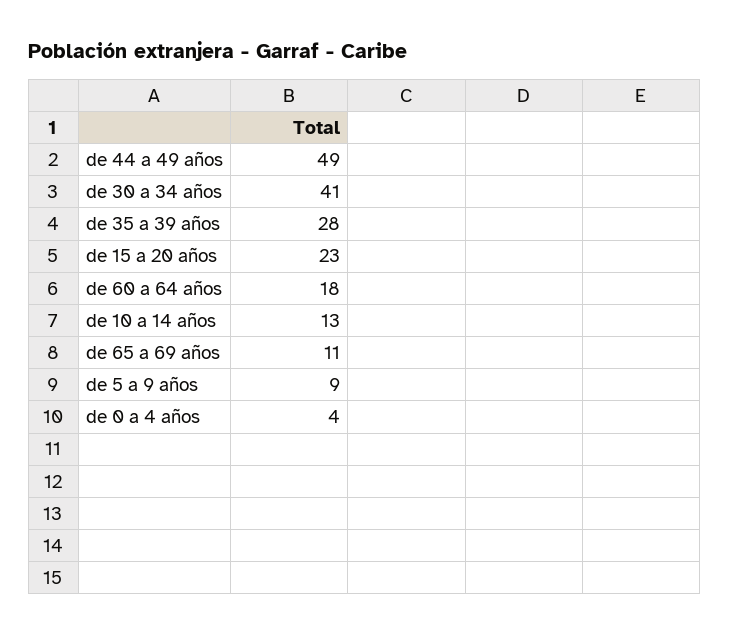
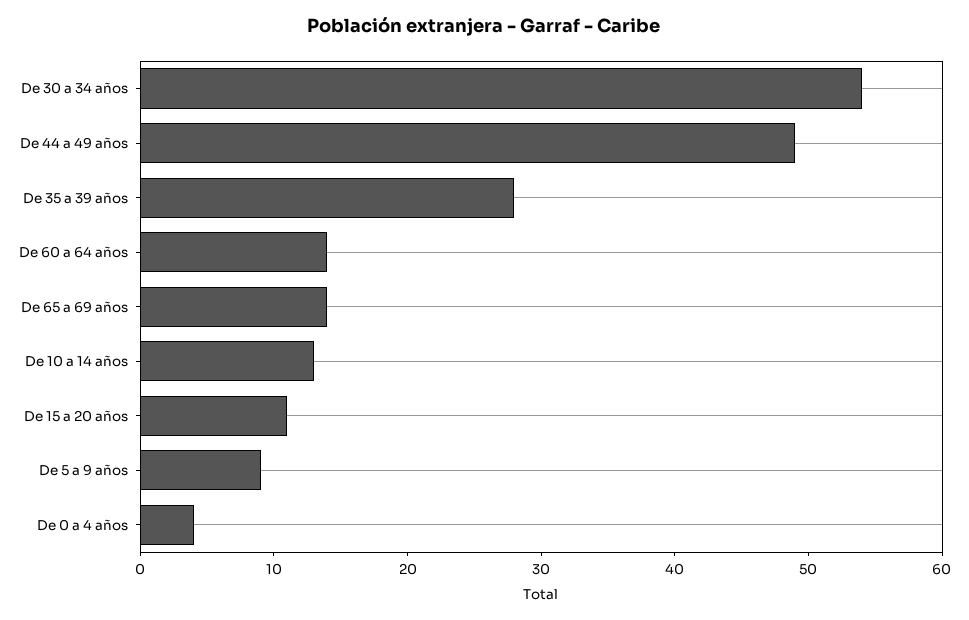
  {
    "de 44 a 49 años": 49,
-   "de 30 a 34 años": 41,
+   "de 30 a 34 años": 54,
    "de 35 a 39 años": 28,
-   "de 15 a 20 años": 23,
+   "de 15 a 20 años": 11,
-   "de 60 a 64 años": 18,
+   "de 60 a 64 años": 14,
    "de 10 a 14 años": 13,
-   "de 65 a 69 años": 11,
+   "de 65 a 69 años": 14,
    "de 5 a 9 años": 9,
    "de 0 a 4 años": 4
  }

